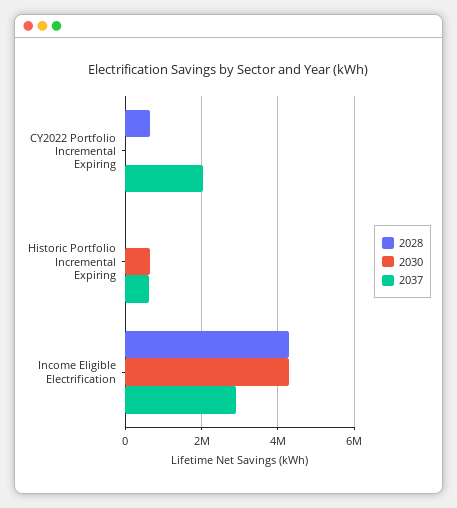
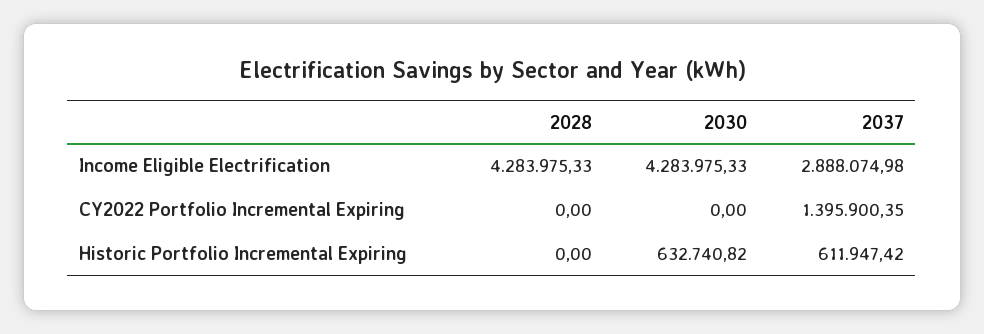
  {
    "2028": {
-     "CY2022 Portfolio Incremental Expiring": 600000,
+     "CY2022 Portfolio Incremental Expiring": 0,
      "Historic Portfolio Incremental Expiring": 0,
      "Income Eligible Electrification": 4283975.33
    },
    "2030": {
      "CY2022 Portfolio Incremental Expiring": 0,
      "Historic Portfolio Incremental Expiring": 632740.82,
      "Income Eligible Electrification": 4283975.33
    },
    "2037": {
-     "CY2022 Portfolio Incremental Expiring": 2000000,
+     "CY2022 Portfolio Incremental Expiring": 1395900.35,
      "Historic Portfolio Incremental Expiring": 611947.42,
      "Income Eligible Electrification": 2888074.98
    }
  }

